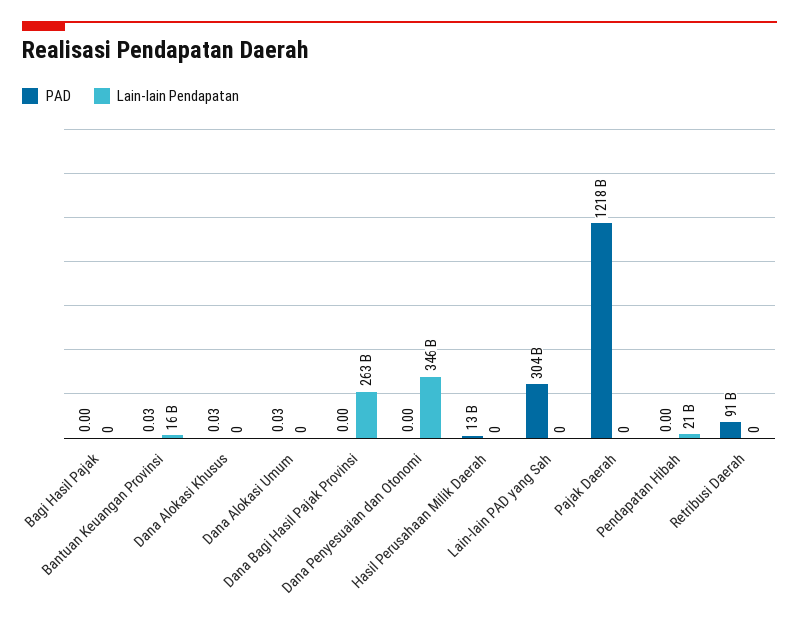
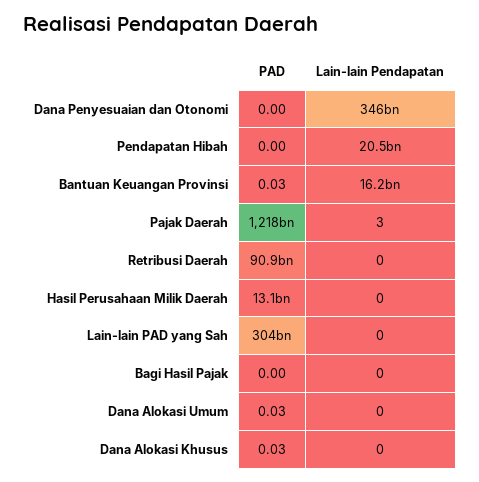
  {
    "PAD": {
      "Bagi Hasil Pajak": 0,
      "Bantuan Keuangan Provinsi": 0.03,
      "Dana Alokasi Khusus": 0.03,
      "Dana Alokasi Umum": 0.03,
-     "Dana Bagi Hasil Pajak Provinsi": 0,
      "Dana Penyesuaian dan Otonomi": 0,
      "Hasil Perusahaan Milik Daerah": 13100000000,
      "Lain-lain PAD yang Sah": 304000000000,
      "Pajak Daerah": 1218000000000,
      "Pendapatan Hibah": 0,
      "Retribusi Daerah": 90900000000
    },
    "Lain-lain Pendapatan": {
      "Bagi Hasil Pajak": 0,
      "Bantuan Keuangan Provinsi": 16200000000,
      "Dana Alokasi Khusus": 0,
      "Dana Alokasi Umum": 0,
-     "Dana Bagi Hasil Pajak Provinsi": 263000000000,
      "Dana Penyesuaian dan Otonomi": 346000000000,
      "Hasil Perusahaan Milik Daerah": 0,
      "Lain-lain PAD yang Sah": 0,
-     "Pajak Daerah": 0,
+     "Pajak Daerah": 3,
      "Pendapatan Hibah": 20500000000,
      "Retribusi Daerah": 0
    }
  }

